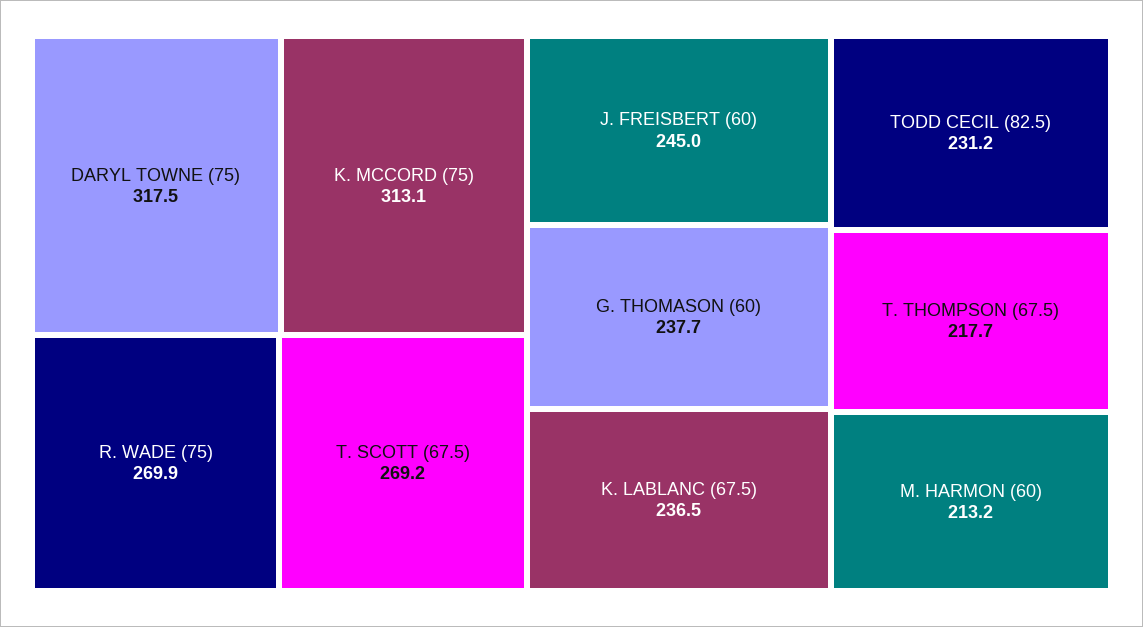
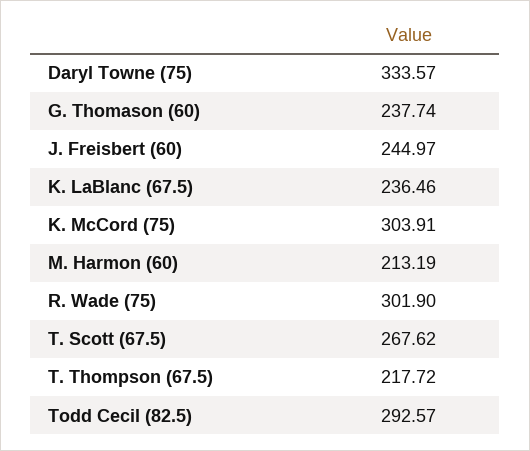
  {
-   "DARYL TOWNE (75)": 317.5,
+   "DARYL TOWNE (75)": 333.57,
-   "K. MCCORD (75)": 313.1,
+   "K. MCCORD (75)": 303.91,
-   "R. WADE (75)": 269.9,
+   "R. WADE (75)": 301.9,
-   "T. SCOTT (67.5)": 269.2,
+   "T. SCOTT (67.5)": 267.62,
    "J. FREISBERT (60)": 244.97,
    "G. THOMASON (60)": 237.74,
    "K. LABLANC (67.5)": 236.46,
-   "TODD CECIL (82.5)": 231.2,
+   "TODD CECIL (82.5)": 292.57,
    "T. THOMPSON (67.5)": 217.72,
    "M. HARMON (60)": 213.19
  }

